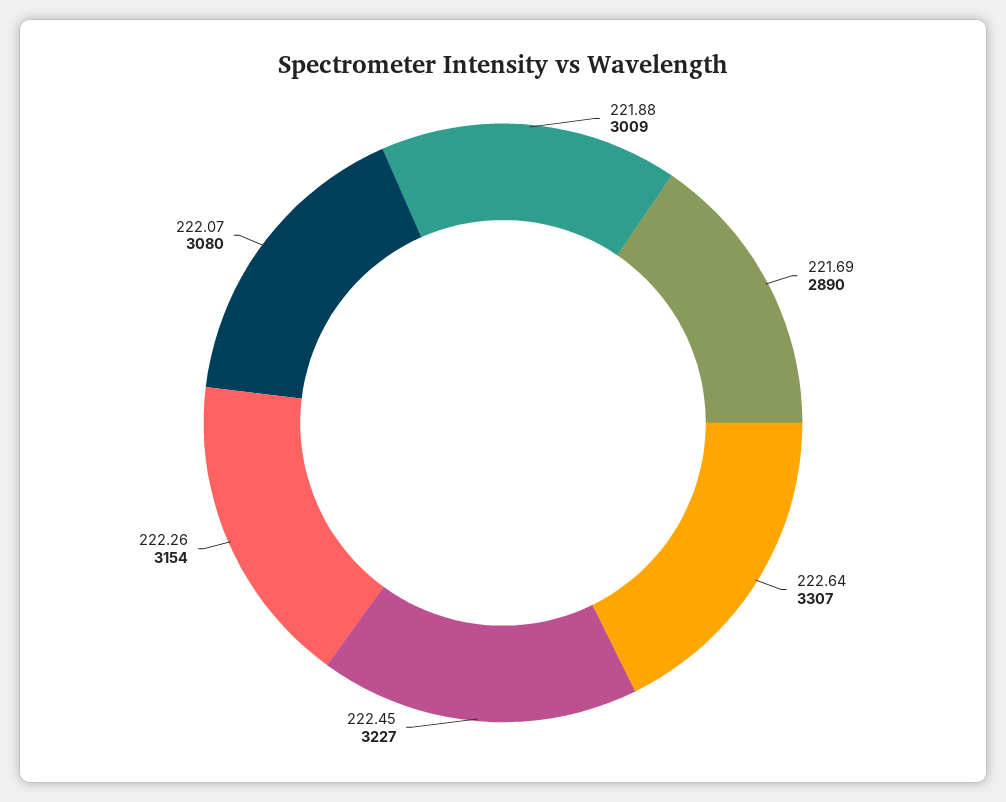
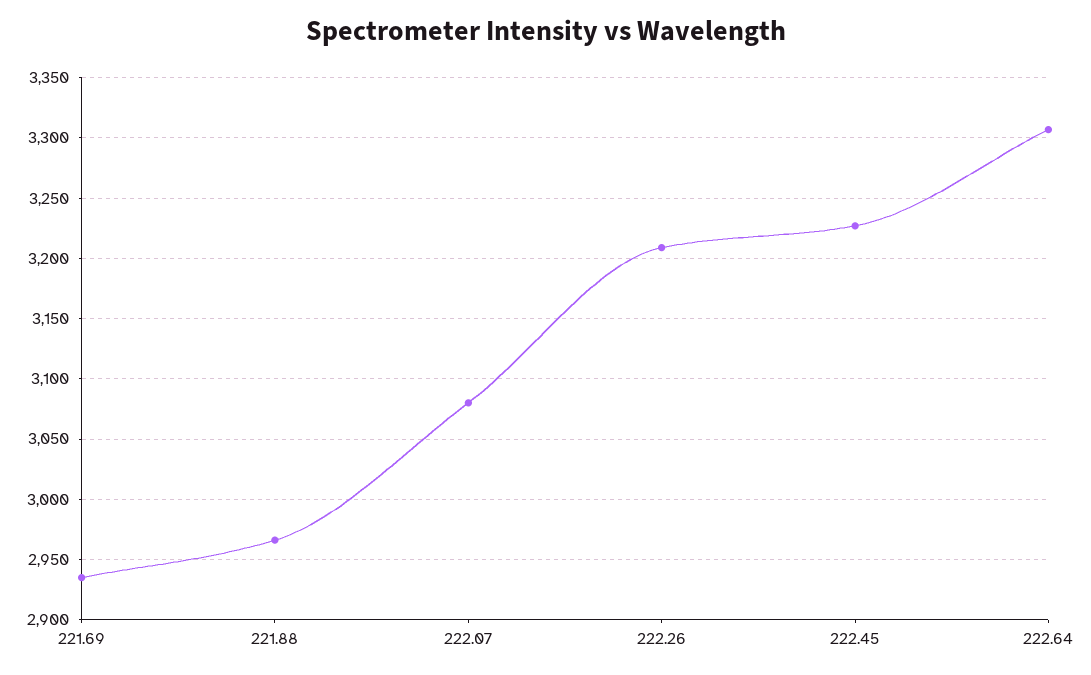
  {
-   "221.88": 3009,
+   "221.88": 2965,
-   "221.69": 2890,
+   "221.69": 2935,
    "222.64": 3307,
    "222.45": 3227,
-   "222.26": 3154,
+   "222.26": 3210,
    "222.07": 3080
  }

